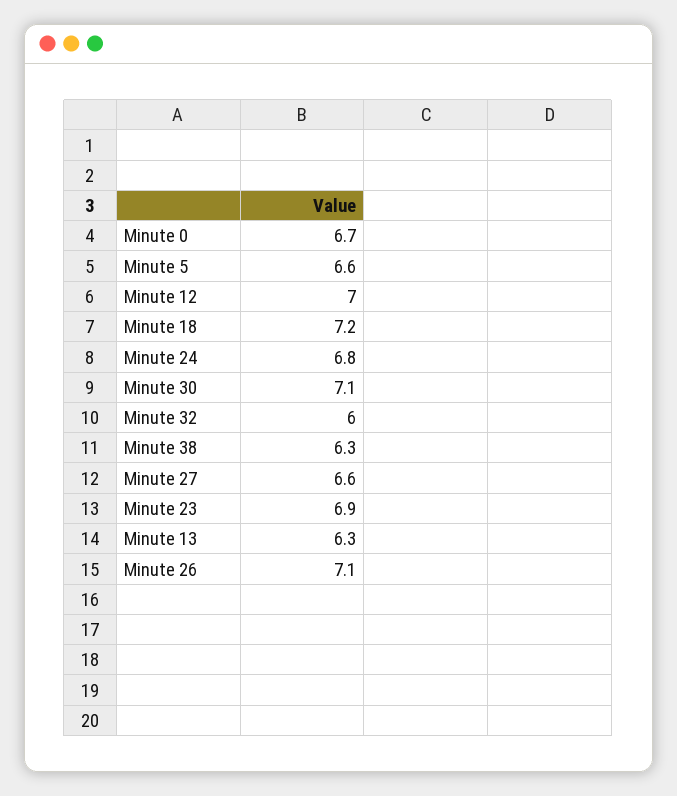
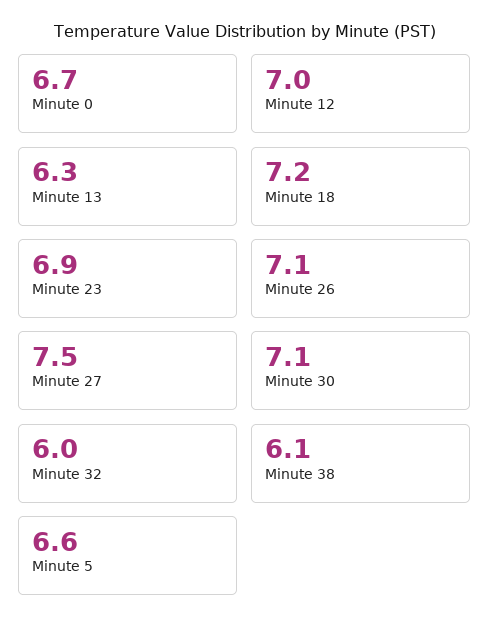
  {
    "Minute 0": 6.7,
    "Minute 5": 6.6,
    "Minute 12": 7,
    "Minute 18": 7.2,
-   "Minute 24": 6.8,
    "Minute 30": 7.1,
    "Minute 32": 6,
-   "Minute 38": 6.3,
+   "Minute 38": 6.1,
-   "Minute 27": 6.6,
+   "Minute 27": 7.5,
    "Minute 23": 6.9,
    "Minute 13": 6.3,
    "Minute 26": 7.1
  }

